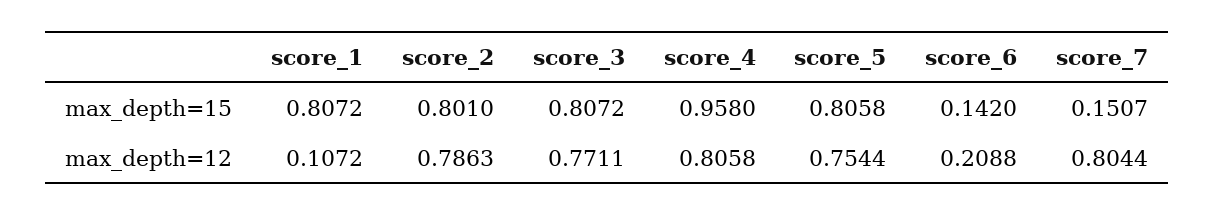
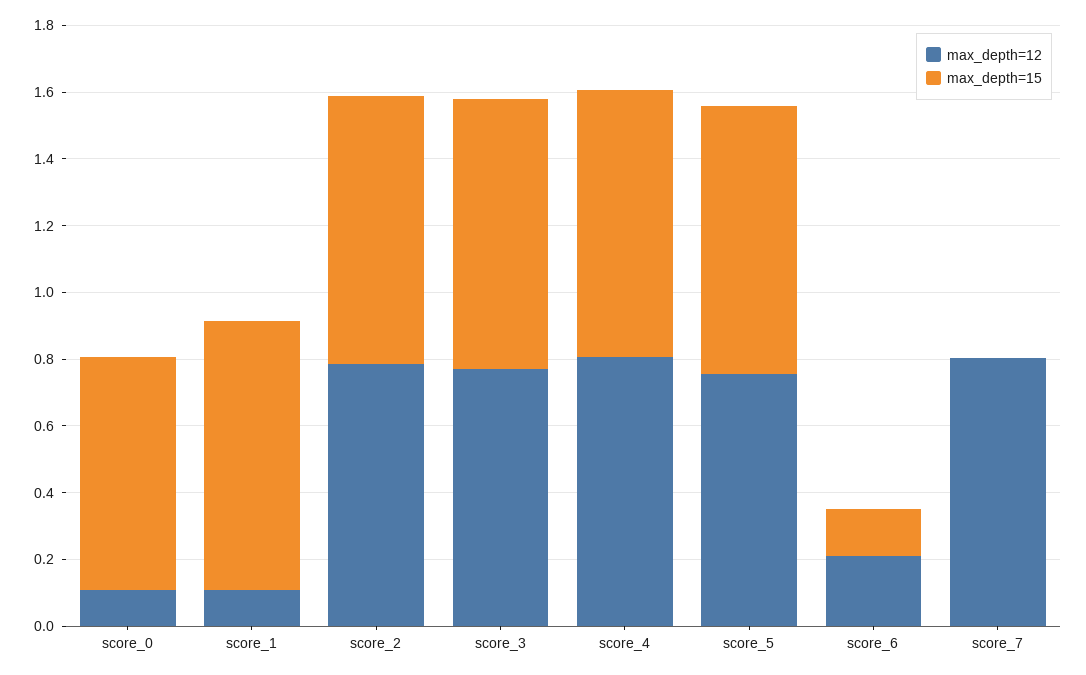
  {
    "max_depth=15": {
      "score_1": 0.8072,
      "score_2": 0.801,
      "score_3": 0.8072,
-     "score_4": 0.958,
+     "score_4": 0.8,
      "score_5": 0.8058,
      "score_6": 0.142,
-     "score_7": 0.1507
+     "score_7": 0,
+     "score_0": 0.7
    },
    "max_depth=12": {
      "score_1": 0.1072,
      "score_2": 0.7863,
      "score_3": 0.7711,
      "score_4": 0.8058,
      "score_5": 0.7544,
      "score_6": 0.2088,
-     "score_7": 0.8044
+     "score_7": 0.8044,
+     "score_0": 0.1
    }
  }

